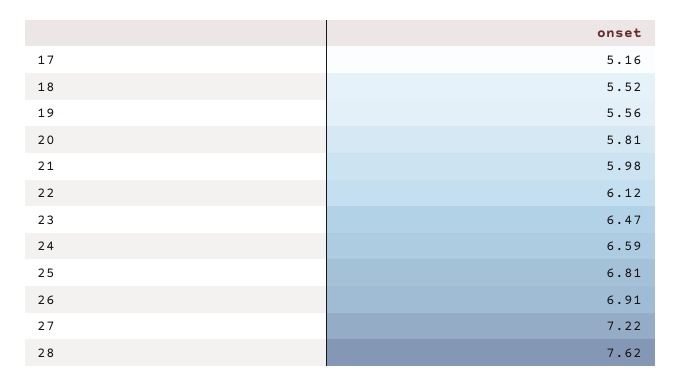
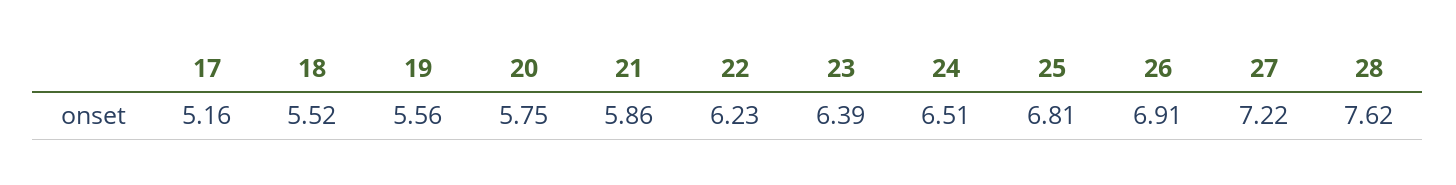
  {
    "17": 5.16,
    "18": 5.52,
    "19": 5.56,
-   "20": 5.81,
+   "20": 5.75,
-   "21": 5.98,
+   "21": 5.86,
-   "22": 6.12,
+   "22": 6.23,
-   "23": 6.47,
+   "23": 6.39,
-   "24": 6.59,
+   "24": 6.51,
    "25": 6.81,
    "26": 6.91,
    "27": 7.22,
    "28": 7.62
  }

